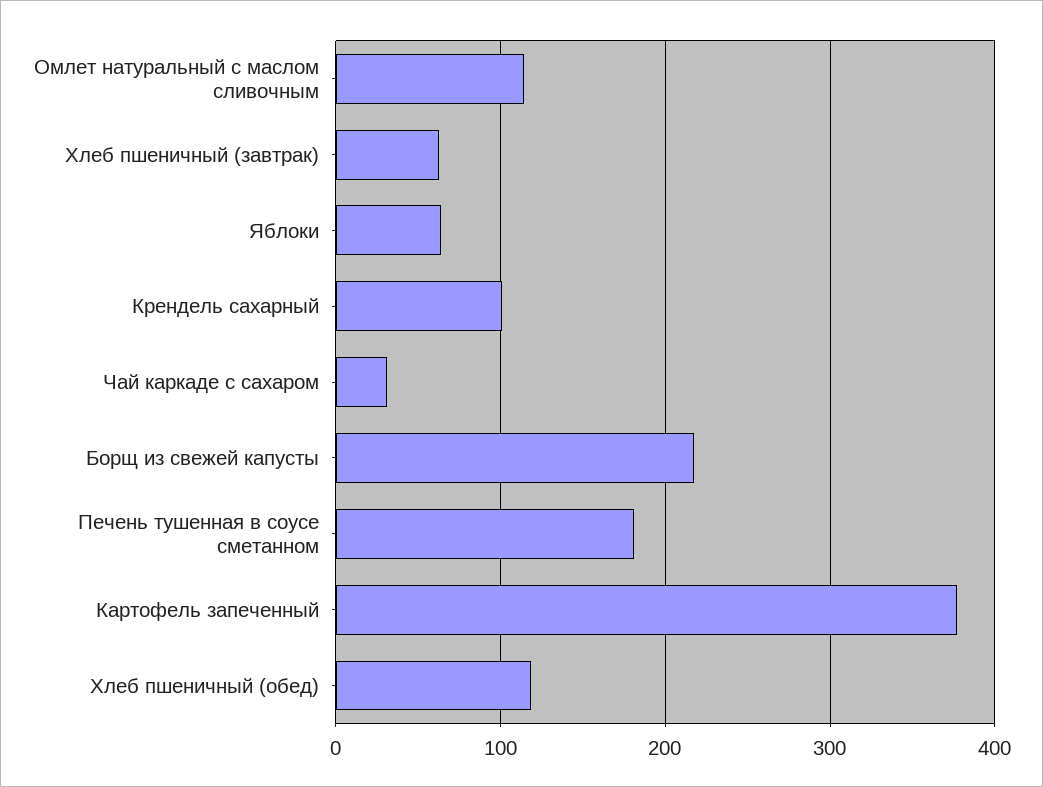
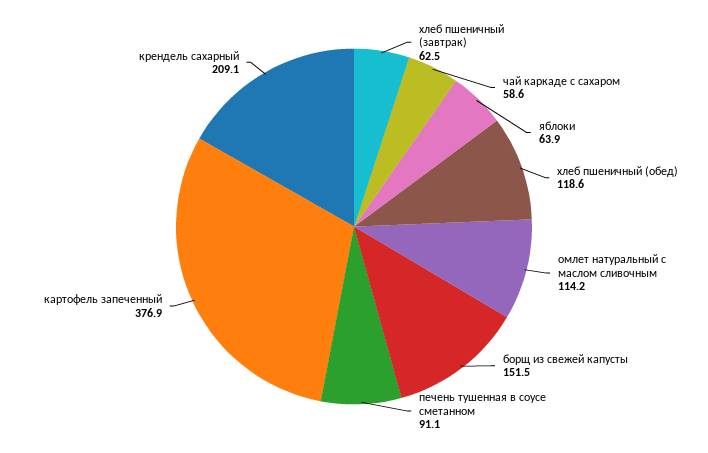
  {
    "Омлет натуральный с маслом сливочным": 114.2,
    "Хлеб пшеничный (завтрак)": 62.5,
    "Яблоки": 63.9,
-   "Крендель сахарный": 100,
+   "Крендель сахарный": 209.1,
-   "Чай каркаде с сахаром": 30,
+   "Чай каркаде с сахаром": 58.6,
-   "Борщ из свежей капусты": 220,
+   "Борщ из свежей капусты": 151.5,
-   "Печень тушенная в соусе сметанном": 180,
+   "Печень тушенная в соусе сметанном": 91.1,
    "Картофель запеченный": 376.9,
    "Хлеб пшеничный (обед)": 118.6
  }

